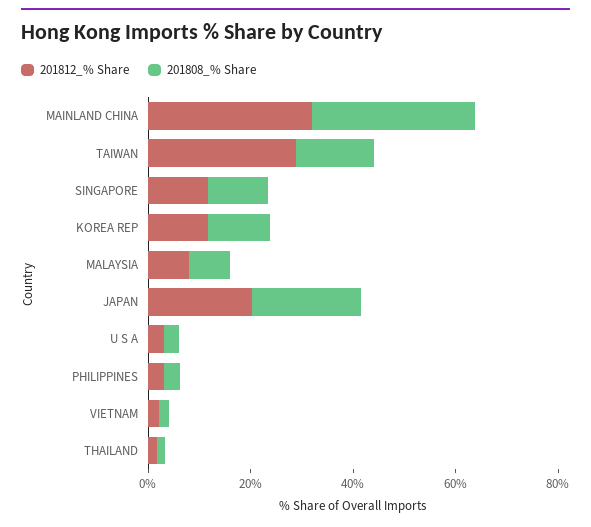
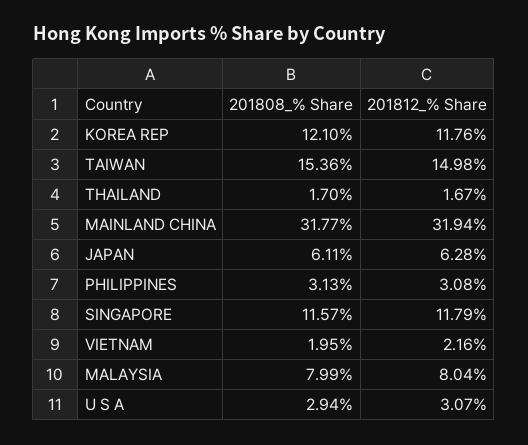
  {
    "201812_% Share": {
      "MAINLAND CHINA": 31.94,
-     "TAIWAN": 30,
+     "TAIWAN": 14.98,
      "SINGAPORE": 11.79,
      "KOREA REP": 11.76,
      "MALAYSIA": 8.04,
-     "JAPAN": 20,
+     "JAPAN": 6.28,
      "U S A": 3.07,
      "PHILIPPINES": 3.08,
      "VIETNAM": 2.16,
      "THAILAND": 1.67
    },
    "201808_% Share": {
      "MAINLAND CHINA": 31.77,
      "TAIWAN": 15.36,
      "SINGAPORE": 11.57,
      "KOREA REP": 12.1,
      "MALAYSIA": 7.99,
-     "JAPAN": 20,
+     "JAPAN": 6.11,
      "U S A": 2.94,
      "PHILIPPINES": 3.13,
      "VIETNAM": 1.95,
      "THAILAND": 1.7
    }
  }

